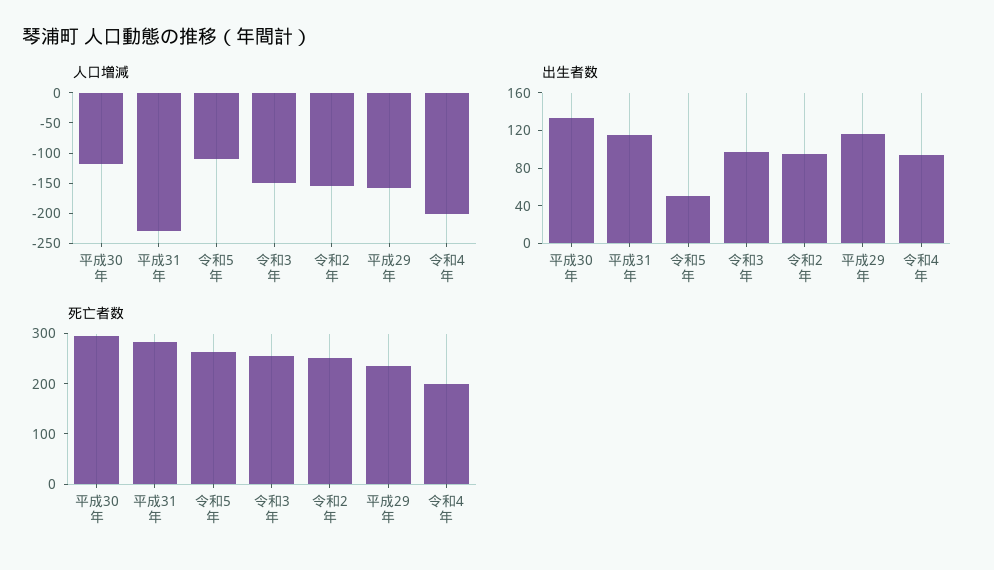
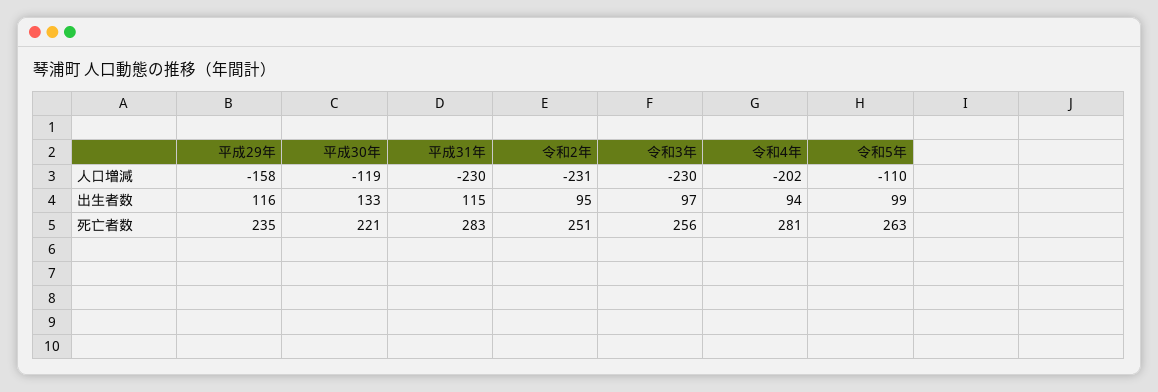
  {
    "人口増減": {
      "平成30年": -119,
      "平成31年": -230,
      "令和5年": -110,
-     "令和3年": -150,
+     "令和3年": -230,
-     "令和2年": -150,
+     "令和2年": -231,
      "平成29年": -158,
      "令和4年": -202
    },
    "出生者数": {
      "平成30年": 133,
      "平成31年": 115,
-     "令和5年": 50,
+     "令和5年": 99,
      "令和3年": 97,
      "令和2年": 95,
      "平成29年": 116,
      "令和4年": 94
    },
    "死亡者数": {
-     "平成30年": 300,
+     "平成30年": 221,
      "平成31年": 283,
      "令和5年": 263,
      "令和3年": 256,
      "令和2年": 251,
      "平成29年": 235,
-     "令和4年": 200
+     "令和4年": 281
    }
  }

